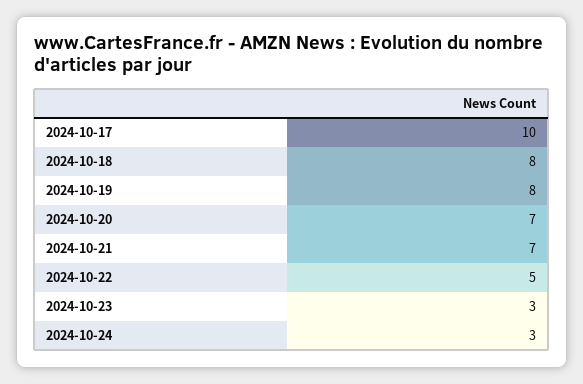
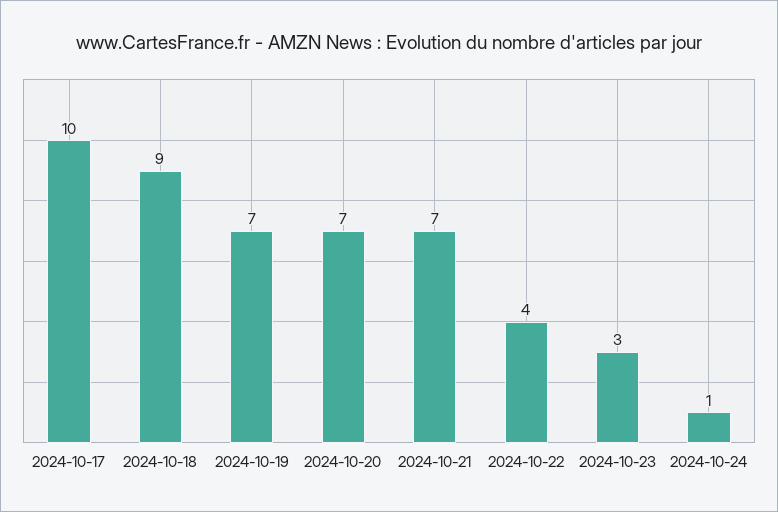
  {
    "2024-10-17": 10,
-   "2024-10-18": 8,
+   "2024-10-18": 9,
-   "2024-10-19": 8,
+   "2024-10-19": 7,
    "2024-10-20": 7,
    "2024-10-21": 7,
-   "2024-10-22": 5,
+   "2024-10-22": 4,
    "2024-10-23": 3,
-   "2024-10-24": 3
+   "2024-10-24": 1
  }

